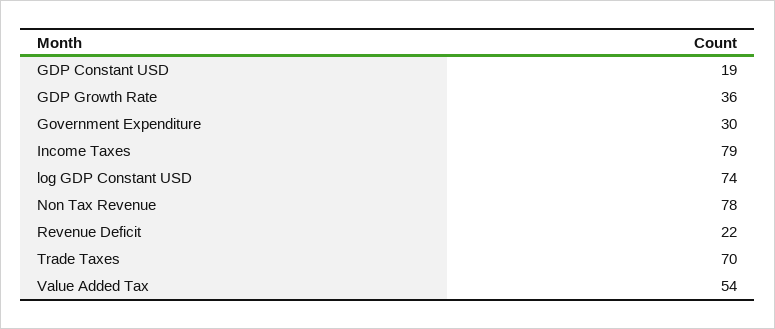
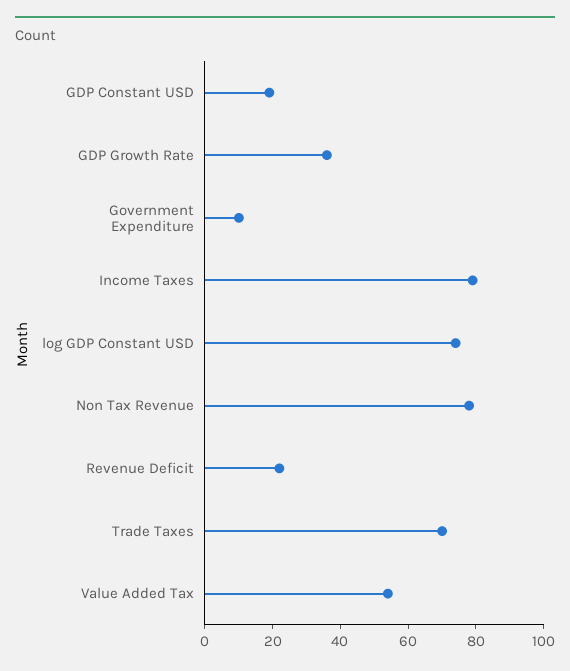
  {
    "GDP Constant USD": 19,
    "GDP Growth Rate": 36,
-   "Government Expenditure": 30,
+   "Government Expenditure": 10,
    "Income Taxes": 79,
    "log GDP Constant USD": 74,
    "Non Tax Revenue": 78,
    "Revenue Deficit": 22,
    "Trade Taxes": 70,
    "Value Added Tax": 54
  }

